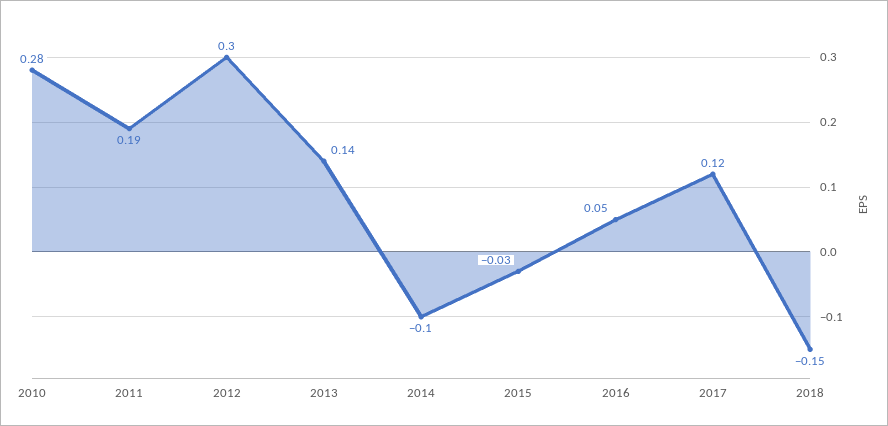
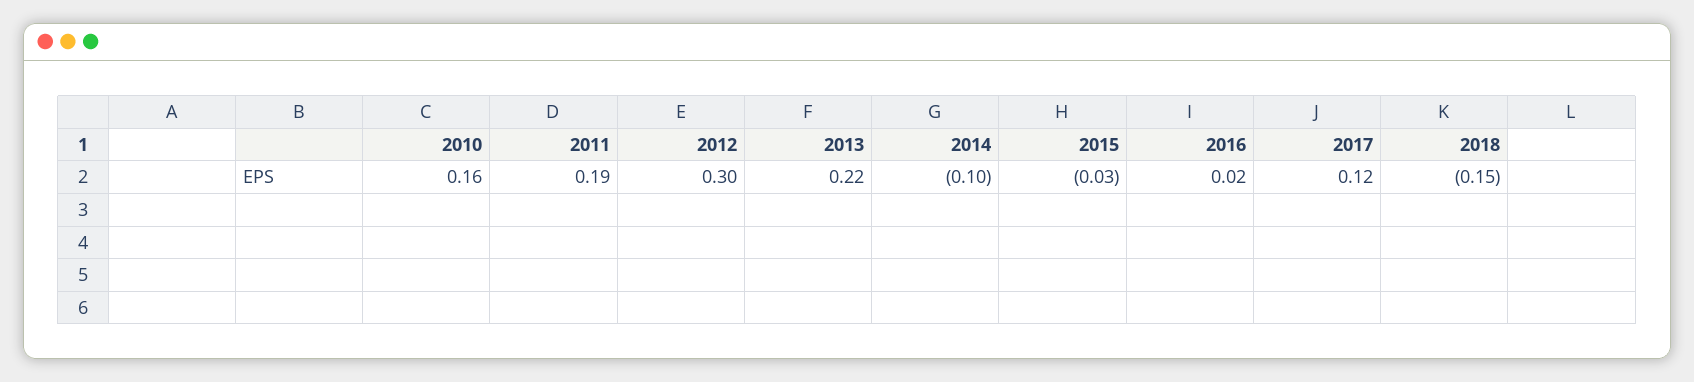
  {
-   "2010": 0.28,
+   "2010": 0.16,
    "2011": 0.19,
    "2012": 0.3,
-   "2013": 0.14,
+   "2013": 0.22,
    "2014": -0.1,
    "2015": -0.03,
-   "2016": 0.05,
+   "2016": 0.02,
    "2017": 0.12,
    "2018": -0.15
  }

